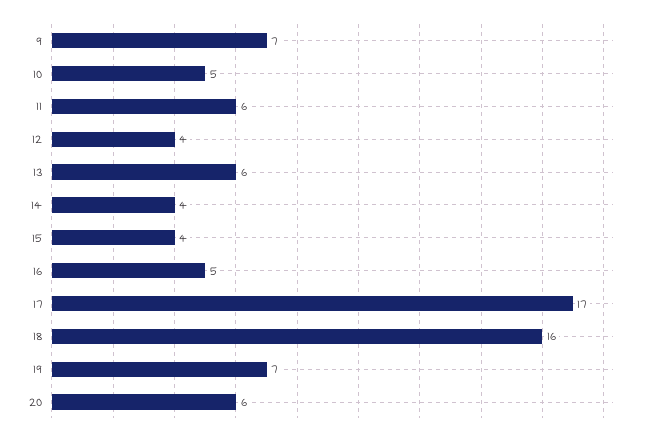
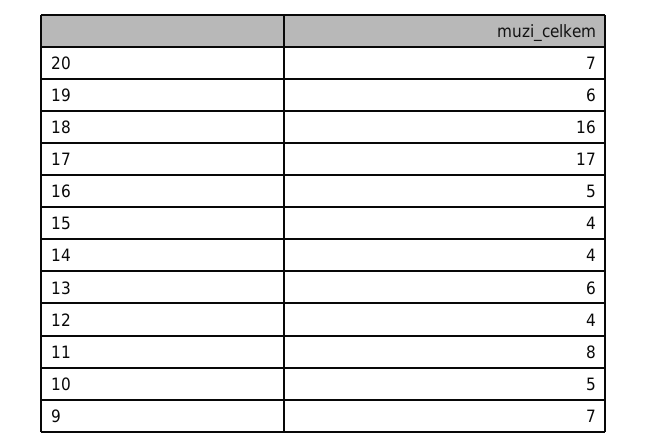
  {
    "9": 7,
    "10": 5,
-   "11": 6,
+   "11": 8,
    "12": 4,
    "13": 6,
    "14": 4,
    "15": 4,
    "16": 5,
    "17": 17,
    "18": 16,
-   "19": 7,
+   "19": 6,
-   "20": 6
+   "20": 7
  }

